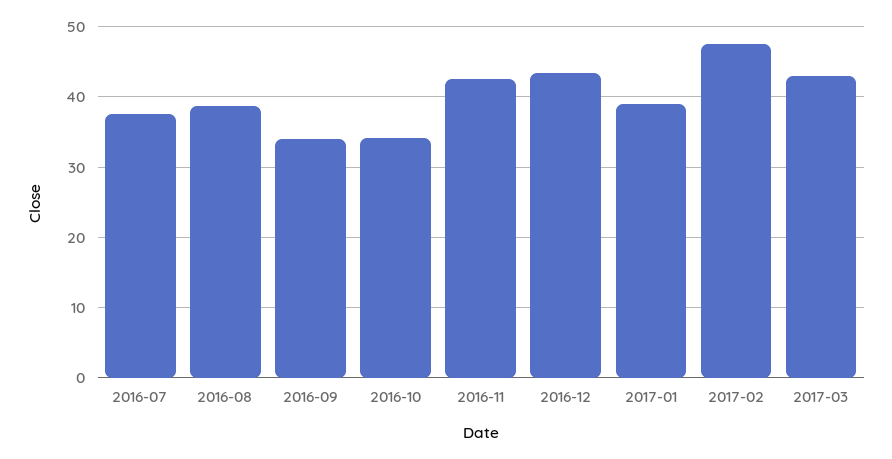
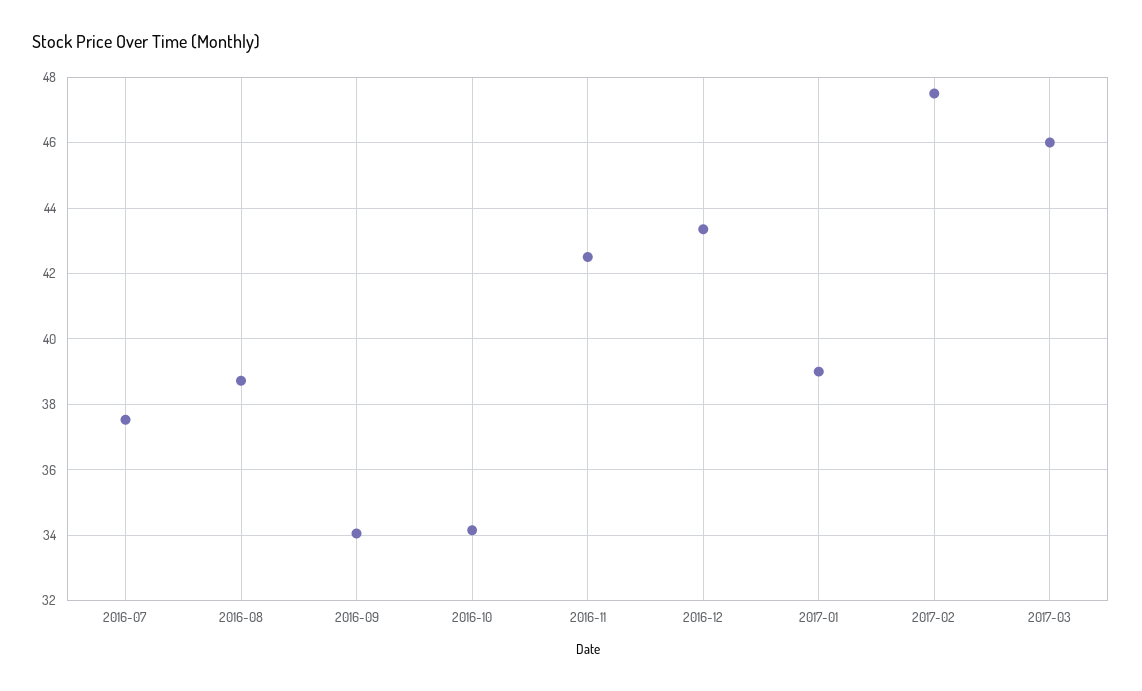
  {
    "2016-07": 37.6,
    "2016-08": 38.8,
    "2016-09": 34,
    "2016-10": 34.2,
    "2016-11": 42.6,
    "2016-12": 43.4,
    "2017-01": 39,
    "2017-02": 47.6,
-   "2017-03": 43
+   "2017-03": 46
  }

